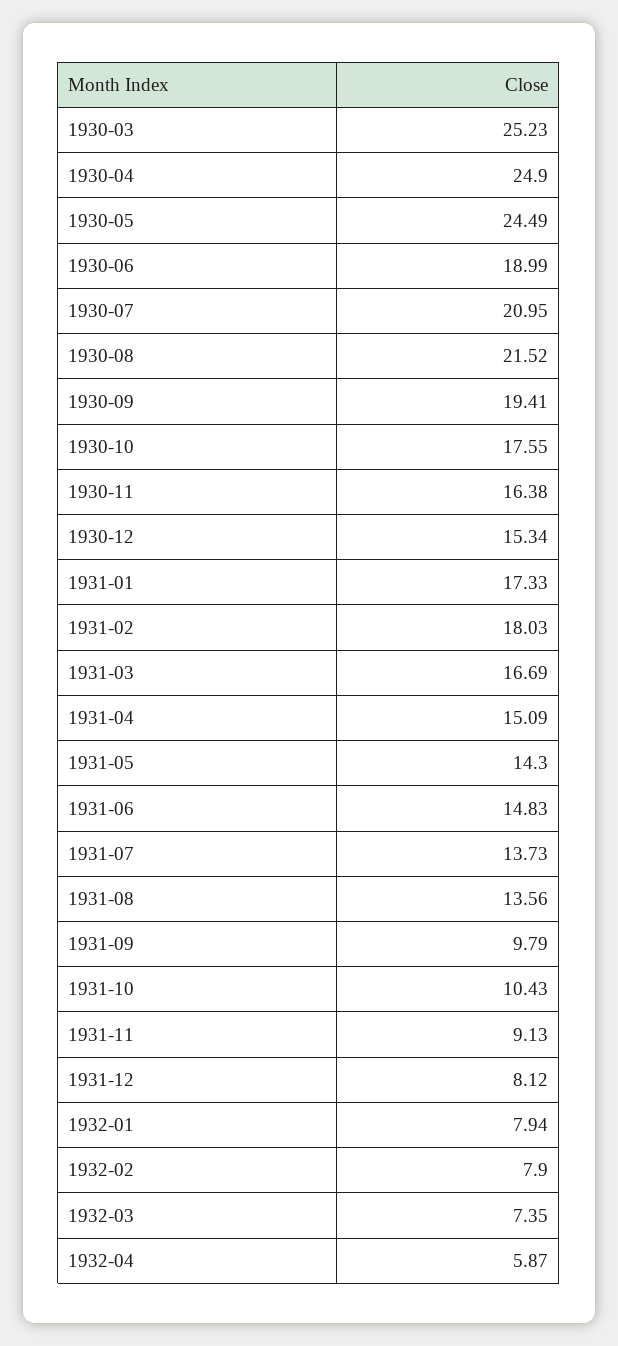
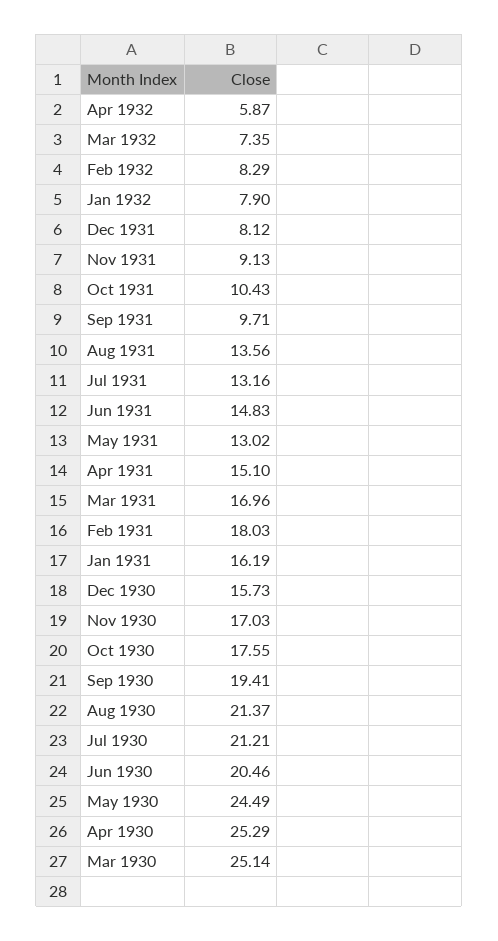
  {
-   "1930-03": 25.23,
+   "1930-03": 25.14,
-   "1930-04": 24.9,
+   "1930-04": 25.29,
    "1930-05": 24.49,
-   "1930-06": 18.99,
+   "1930-06": 20.46,
-   "1930-07": 20.95,
+   "1930-07": 21.21,
-   "1930-08": 21.52,
+   "1930-08": 21.37,
    "1930-09": 19.41,
    "1930-10": 17.55,
-   "1930-11": 16.38,
+   "1930-11": 17.03,
-   "1930-12": 15.34,
+   "1930-12": 15.73,
-   "1931-01": 17.33,
+   "1931-01": 16.19,
    "1931-02": 18.03,
-   "1931-03": 16.69,
+   "1931-03": 16.96,
-   "1931-04": 15.09,
+   "1931-04": 15.1,
-   "1931-05": 14.3,
+   "1931-05": 13.02,
    "1931-06": 14.83,
-   "1931-07": 13.73,
+   "1931-07": 13.16,
    "1931-08": 13.56,
-   "1931-09": 9.79,
+   "1931-09": 9.71,
    "1931-10": 10.43,
    "1931-11": 9.13,
    "1931-12": 8.12,
-   "1932-01": 7.94,
+   "1932-01": 7.9,
-   "1932-02": 7.9,
+   "1932-02": 8.29,
    "1932-03": 7.35,
    "1932-04": 5.87
  }

